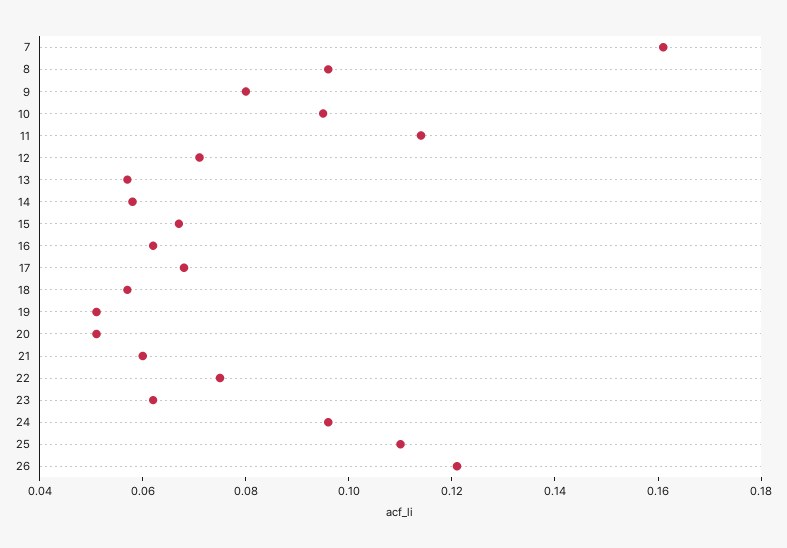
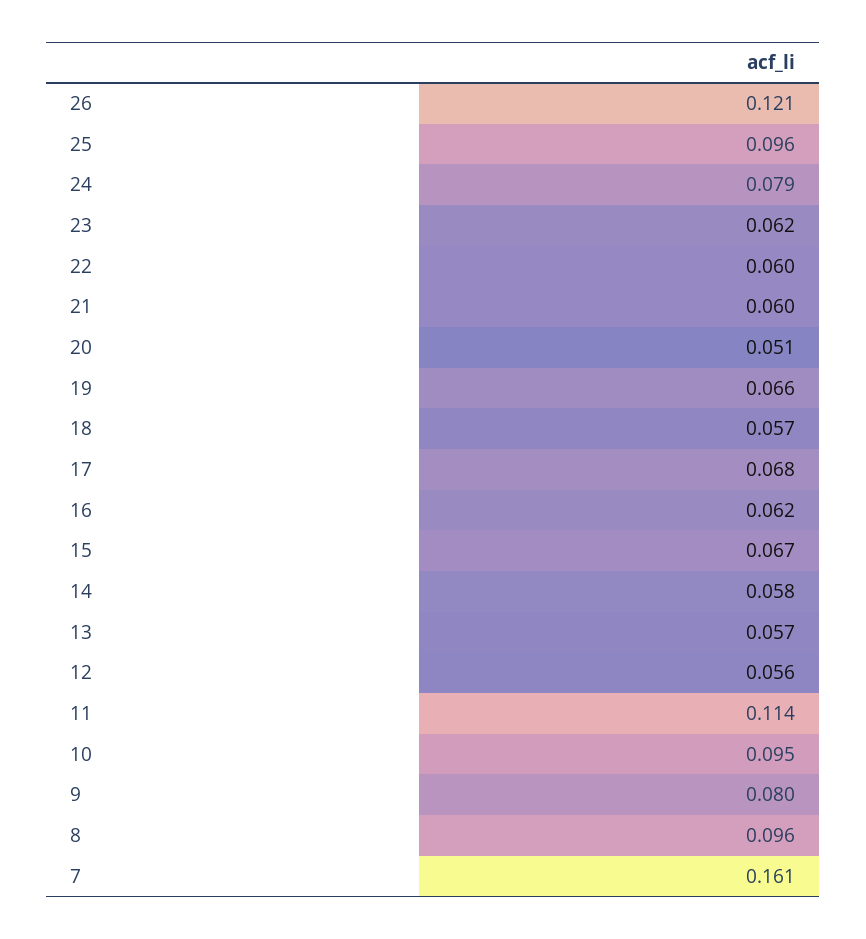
  {
    "7": 0.161,
    "8": 0.096,
    "9": 0.08,
    "10": 0.095,
    "11": 0.114,
-   "12": 0.07,
+   "12": 0.056,
    "13": 0.057,
    "14": 0.058,
    "15": 0.067,
    "16": 0.062,
    "17": 0.068,
    "18": 0.057,
-   "19": 0.05,
+   "19": 0.066,
    "20": 0.051,
    "21": 0.06,
-   "22": 0.075,
+   "22": 0.06,
    "23": 0.062,
-   "24": 0.095,
+   "24": 0.079,
-   "25": 0.11,
+   "25": 0.096,
    "26": 0.121
  }

